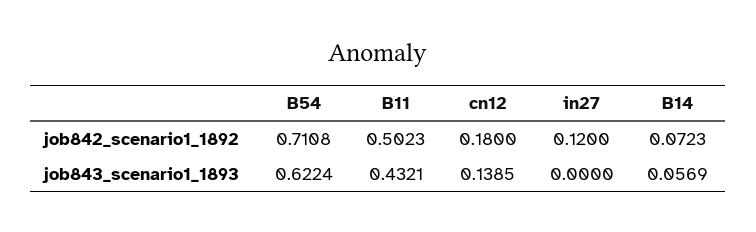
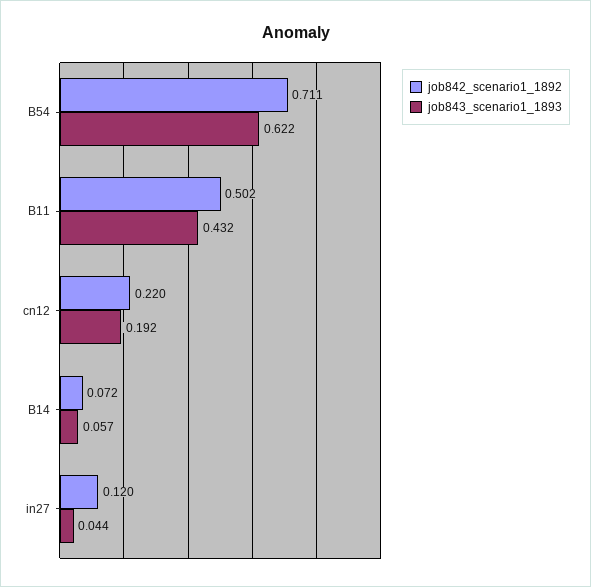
  {
    "job842_scenario1_1892": {
      "B54": 0.7108,
      "B11": 0.5023,
-     "cn12": 0.18,
+     "cn12": 0.22,
      "in27": 0.12,
      "B14": 0.0723
    },
    "job843_scenario1_1893": {
      "B54": 0.6224,
      "B11": 0.4321,
-     "cn12": 0.1385,
+     "cn12": 0.192,
-     "in27": 0,
+     "in27": 0.044,
      "B14": 0.0569
    }
  }

